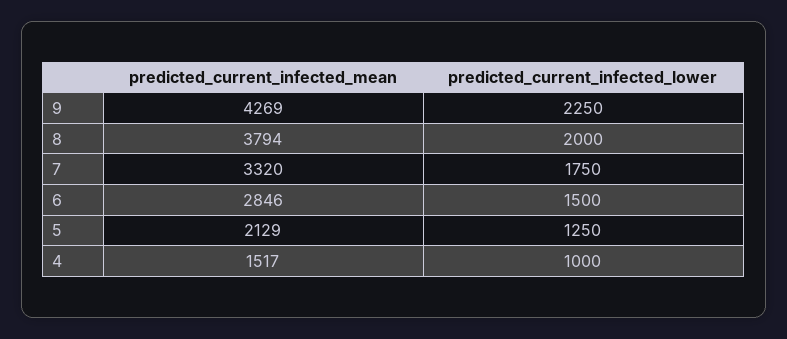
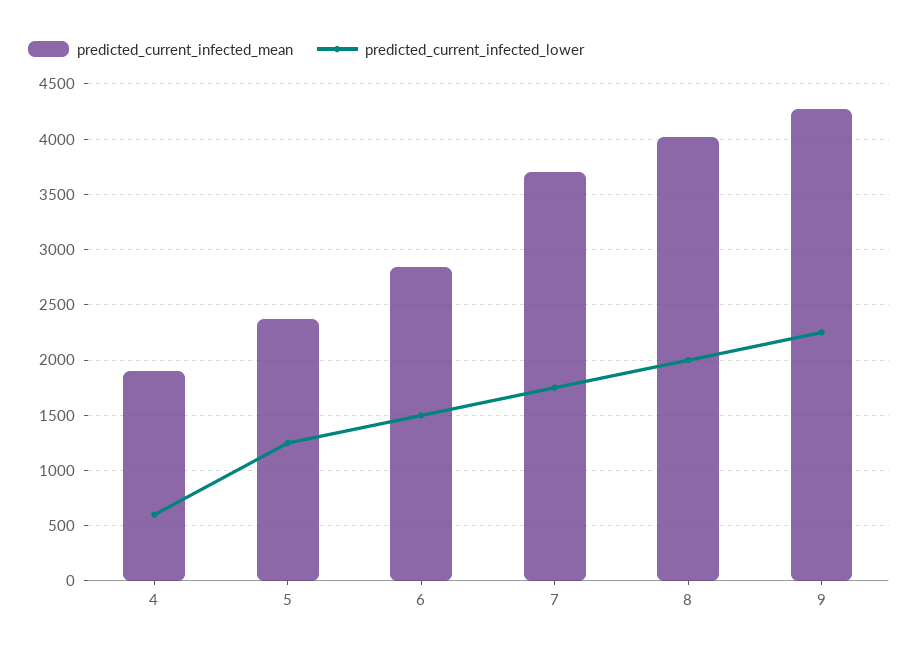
  {
    "predicted_current_infected_mean": {
      "9": 4269,
-     "8": 3794,
+     "8": 4000,
-     "7": 3320,
+     "7": 3700,
      "6": 2846,
-     "5": 2129,
+     "5": 2400,
-     "4": 1517
+     "4": 1900
    },
    "predicted_current_infected_lower": {
      "9": 2250,
      "8": 2000,
      "7": 1750,
      "6": 1500,
      "5": 1250,
-     "4": 1000
+     "4": 600
    }
  }

